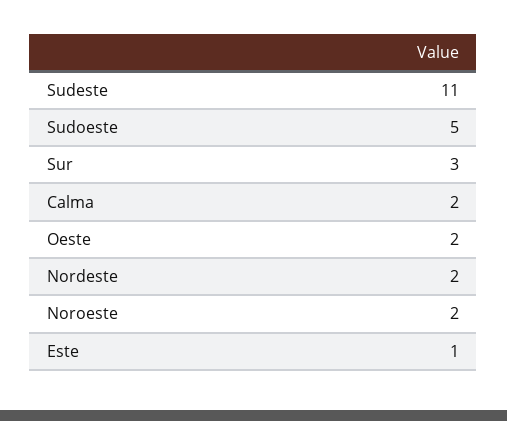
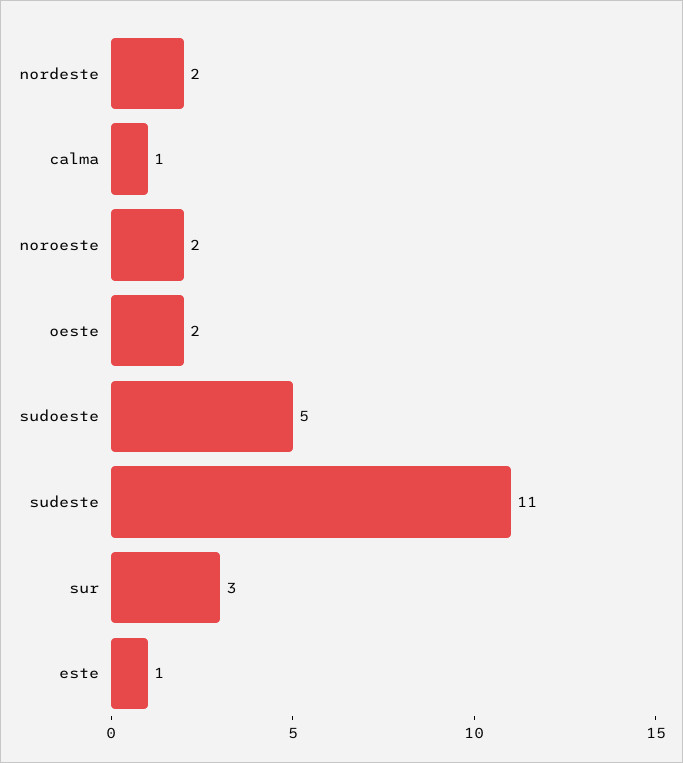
  {
    "Sudeste": 11,
    "Sudoeste": 5,
    "Sur": 3,
-   "Calma": 2,
+   "Calma": 1,
    "Oeste": 2,
    "Nordeste": 2,
    "Noroeste": 2,
    "Este": 1
  }

